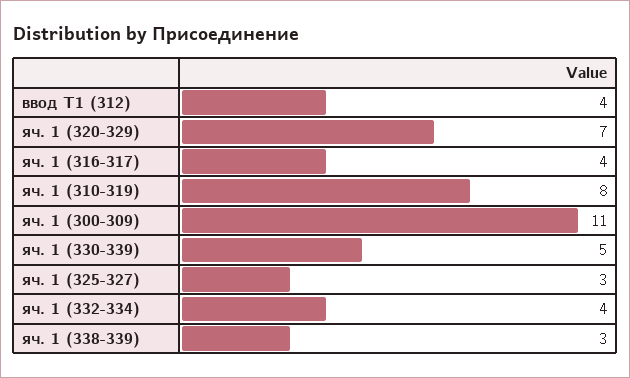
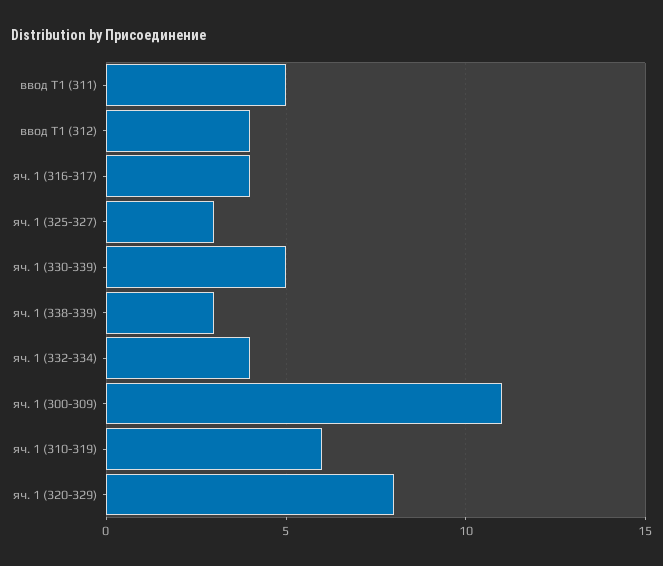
  {
    "ввод Т1 (312)": 4,
-   "яч. 1 (320-329)": 7,
+   "яч. 1 (320-329)": 8,
    "яч. 1 (316-317)": 4,
-   "яч. 1 (310-319)": 8,
+   "яч. 1 (310-319)": 6,
    "яч. 1 (300-309)": 11,
    "яч. 1 (330-339)": 5,
    "яч. 1 (325-327)": 3,
    "яч. 1 (332-334)": 4,
-   "яч. 1 (338-339)": 3
+   "яч. 1 (338-339)": 3,
+   "ввод Т1 (311)": 5
  }

